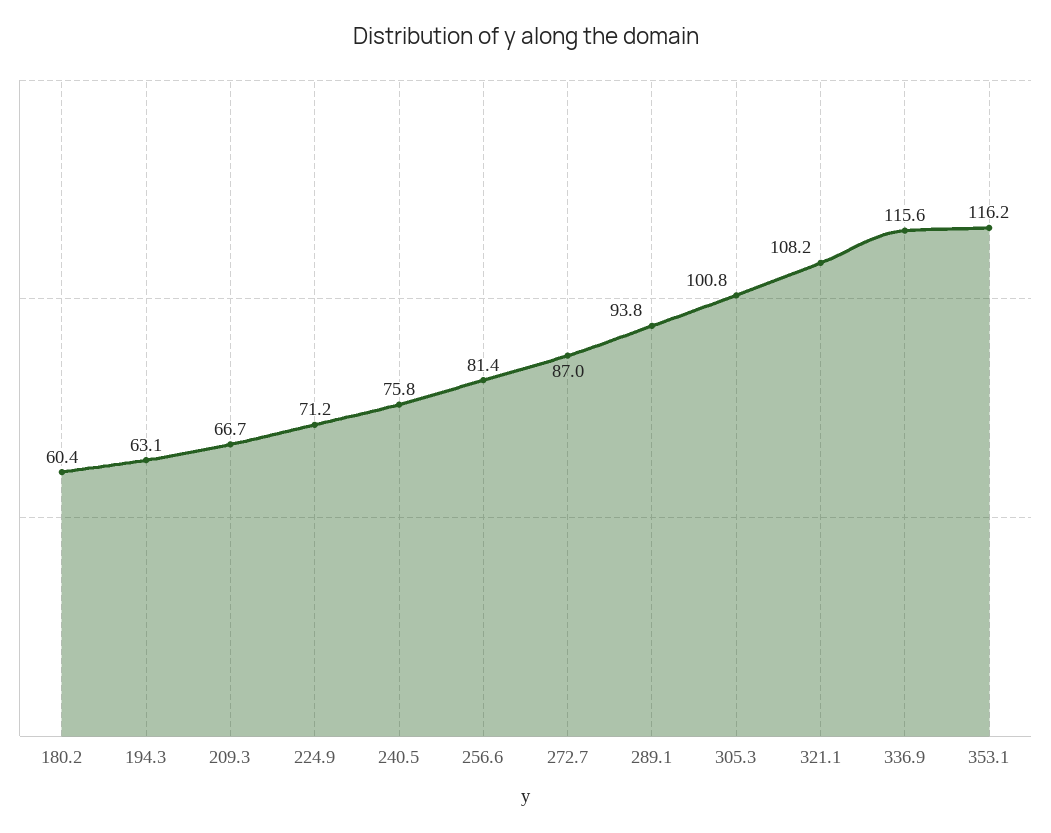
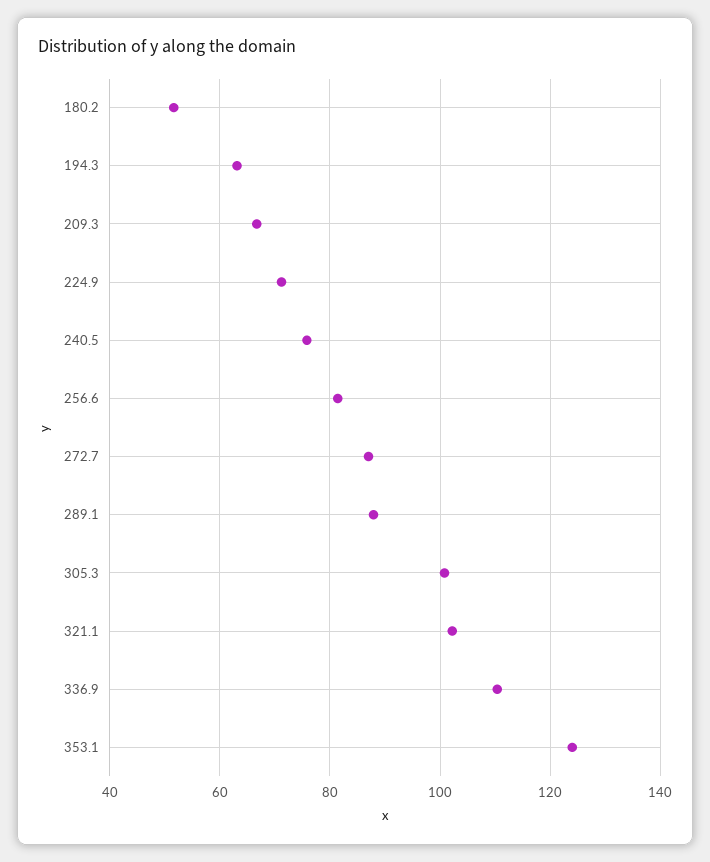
  {
-   "180.2": 60.4,
+   "180.2": 52,
    "194.3": 63.1,
    "209.3": 66.7,
    "224.9": 71.2,
    "240.5": 75.8,
    "256.6": 81.4,
    "272.7": 87,
-   "289.1": 93.8,
+   "289.1": 88,
    "305.3": 100.8,
-   "321.1": 108.2,
+   "321.1": 102,
-   "336.9": 115.6,
+   "336.9": 110,
-   "353.1": 116.2
+   "353.1": 124
  }

